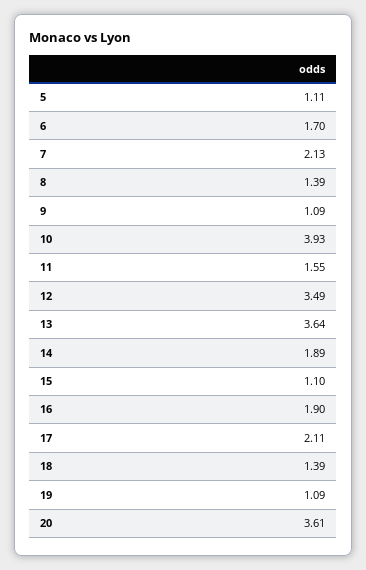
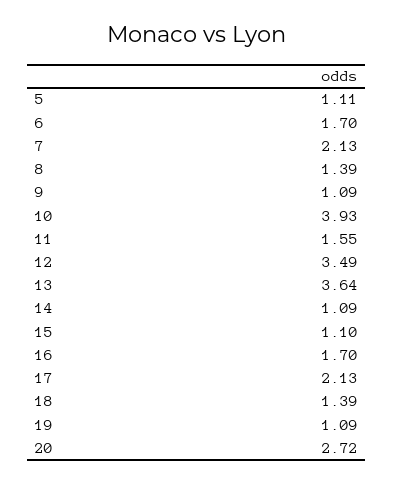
  {
    "5": 1.11,
    "6": 1.7,
    "7": 2.13,
    "8": 1.39,
    "9": 1.09,
    "10": 3.93,
    "11": 1.55,
    "12": 3.49,
    "13": 3.64,
-   "14": 1.89,
+   "14": 1.09,
    "15": 1.1,
-   "16": 1.9,
+   "16": 1.7,
-   "17": 2.11,
+   "17": 2.13,
    "18": 1.39,
    "19": 1.09,
-   "20": 3.61
+   "20": 2.72
  }

